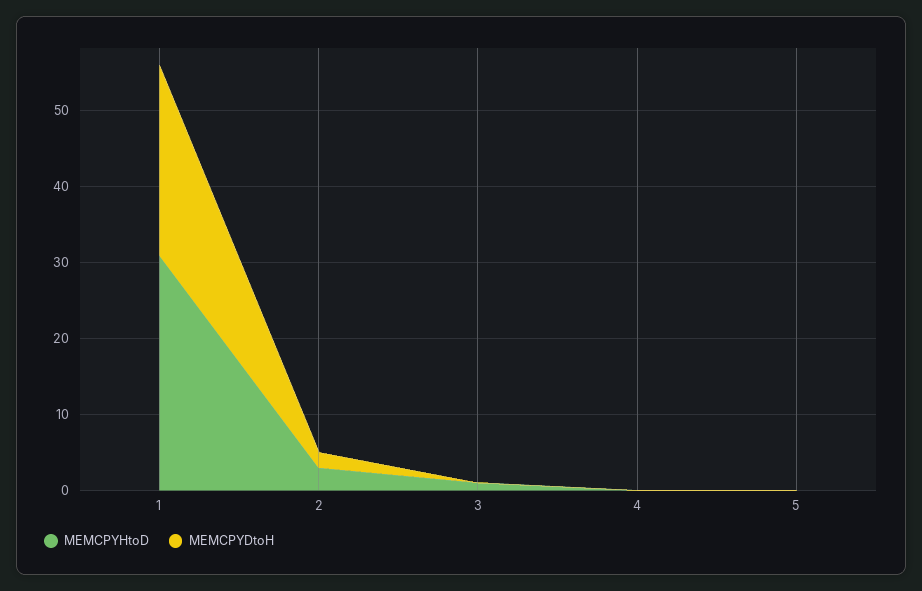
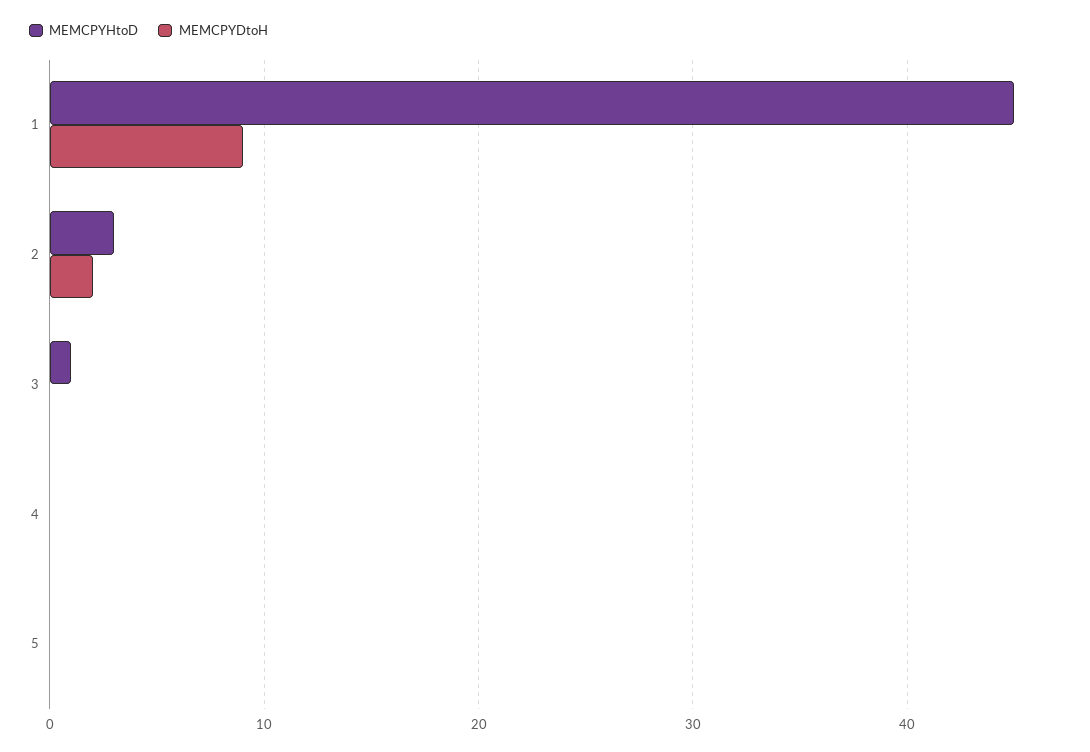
  {
    "MEMCPYHtoD": {
-     "1": 30,
+     "1": 45,
      "2": 3,
      "3": 1,
      "4": 0,
      "5": 0
    },
    "MEMCPYDtoH": {
-     "1": 25,
+     "1": 9,
      "2": 2,
      "3": 0,
      "4": 0,
      "5": 0
    }
  }

